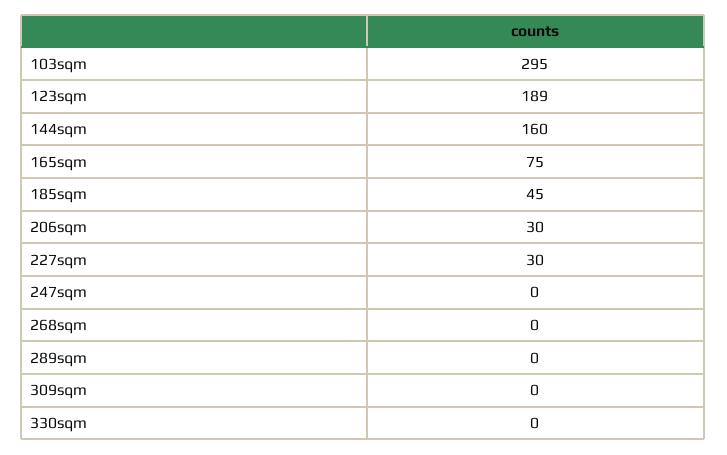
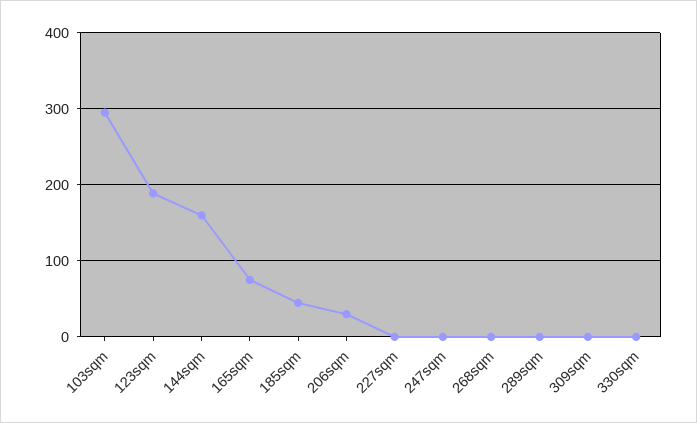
  {
    "103sqm": 295,
    "123sqm": 189,
    "144sqm": 160,
    "165sqm": 75,
    "185sqm": 45,
    "206sqm": 30,
-   "227sqm": 30,
+   "227sqm": 0,
    "247sqm": 0,
    "268sqm": 0,
    "289sqm": 0,
    "309sqm": 0,
    "330sqm": 0
  }

